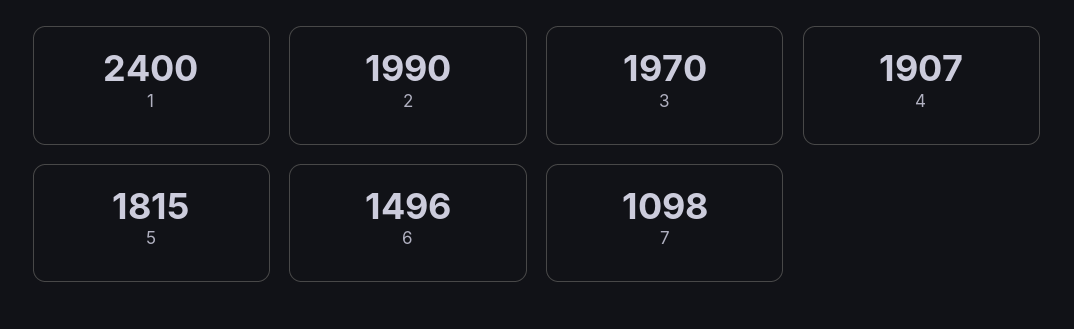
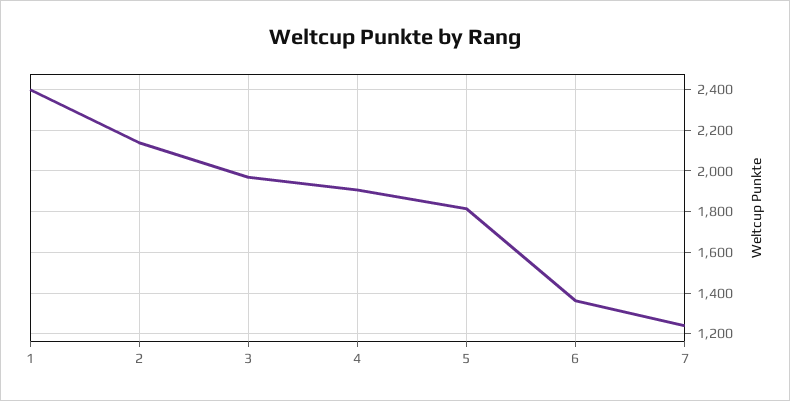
  {
    "1": 2400,
-   "2": 1990,
+   "2": 2150,
    "3": 1970,
    "4": 1907,
    "5": 1815,
-   "6": 1496,
+   "6": 1350,
-   "7": 1098
+   "7": 1250
  }

